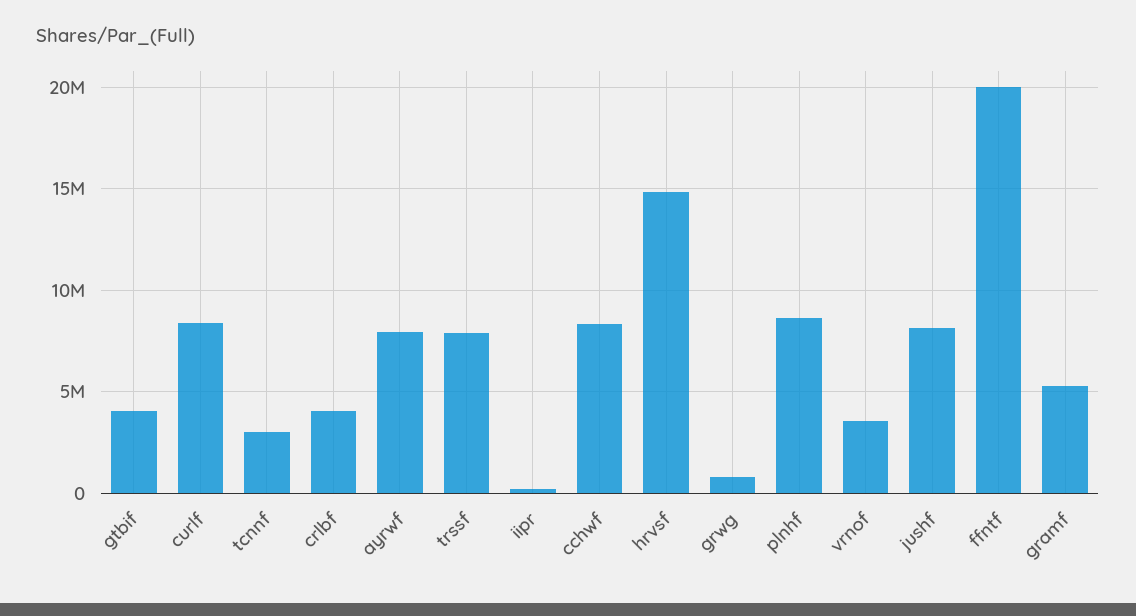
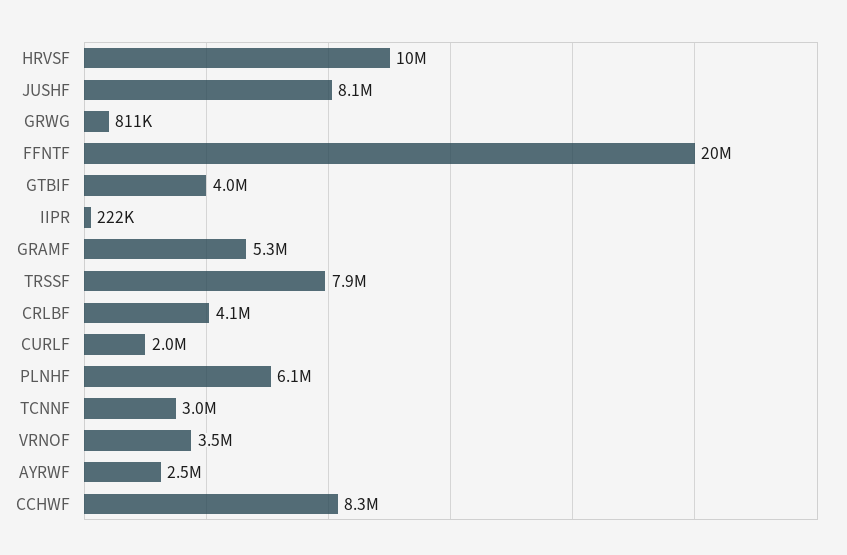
  {
    "gtbif": 4000000,
-   "curlf": 8500000,
+   "curlf": 2000000,
    "tcnnf": 3000000,
    "crlbf": 4100000,
-   "ayrwf": 8000000,
+   "ayrwf": 2500000,
    "trssf": 7900000,
    "iipr": 222000,
    "cchwf": 8300000,
-   "hrvsf": 15000000,
+   "hrvsf": 10000000,
    "grwg": 811000,
-   "plnhf": 8500000,
+   "plnhf": 6100000,
    "vrnof": 3500000,
    "jushf": 8100000,
    "ffntf": 20000000,
    "gramf": 5300000
  }

